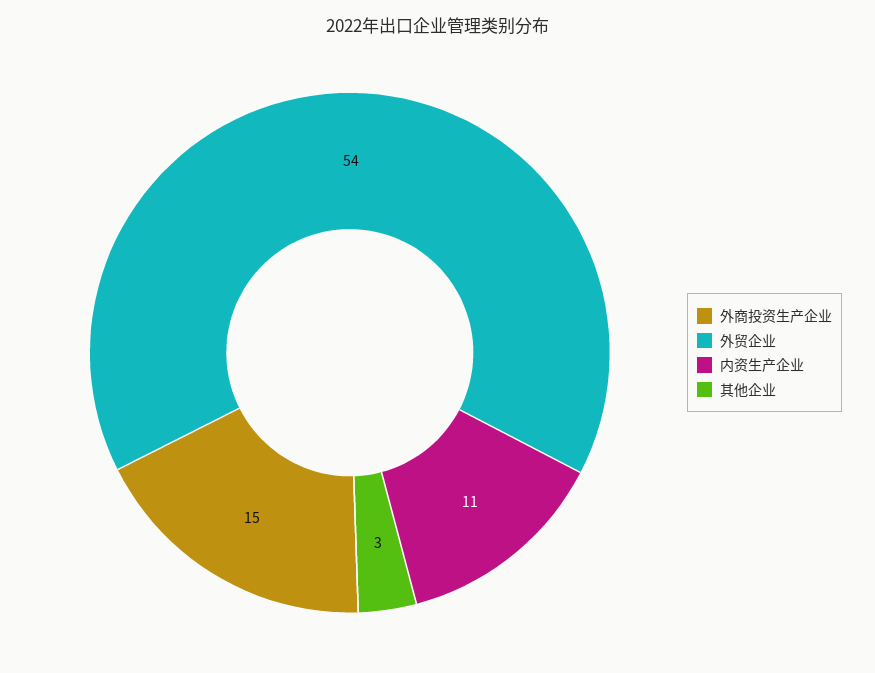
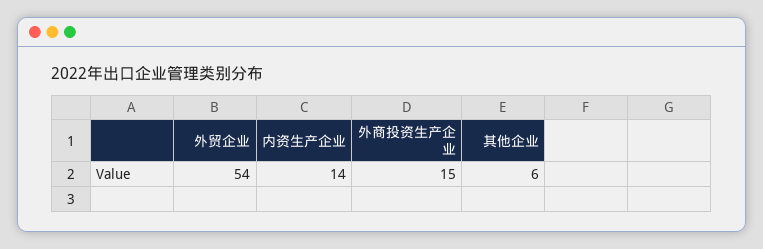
  {
    "外商投资生产企业": 15,
    "外贸企业": 54,
-   "内资生产企业": 11,
+   "内资生产企业": 14,
-   "其他企业": 3
+   "其他企业": 6
  }

